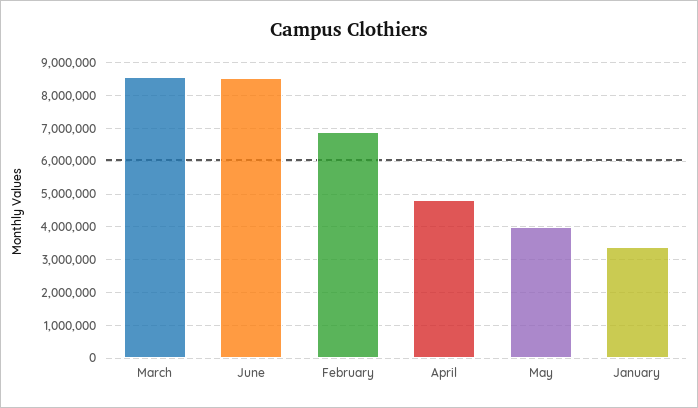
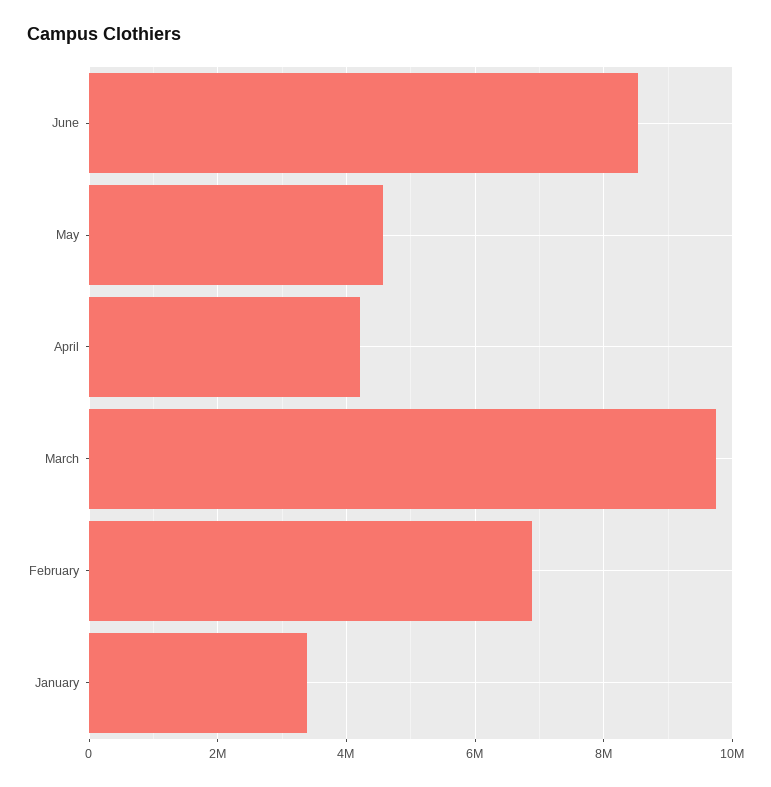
  {
-   "March": 8600000,
+   "March": 9800000,
    "June": 8600000,
    "February": 6800000,
-   "April": 4800000,
+   "April": 4200000,
-   "May": 4000000,
+   "May": 4600000,
    "January": 3400000
  }

